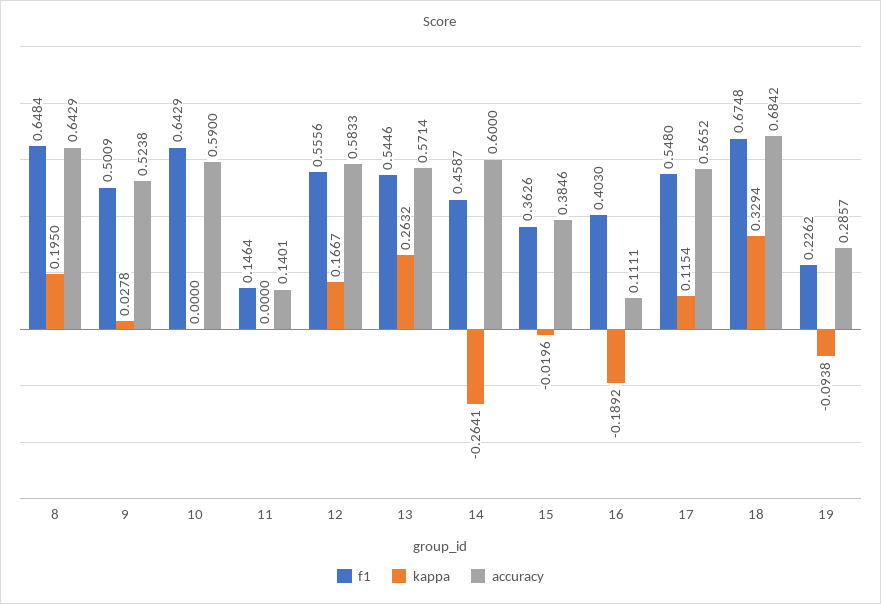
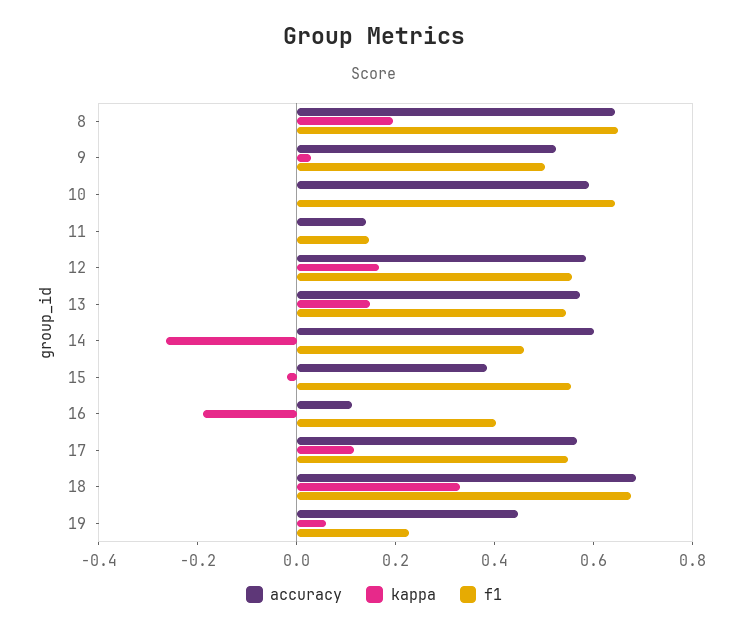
  {
    "f1": {
      "8": 0.6484,
      "9": 0.5009,
      "10": 0.6429,
      "11": 0.1464,
      "12": 0.5556,
      "13": 0.5446,
      "14": 0.4587,
-     "15": 0.3626,
+     "15": 0.55,
      "16": 0.403,
      "17": 0.548,
      "18": 0.6748,
      "19": 0.2262
    },
    "kappa": {
      "8": 0.195,
      "9": 0.0278,
      "10": 0,
      "11": 0,
      "12": 0.1667,
-     "13": 0.2632,
+     "13": 0.15,
      "14": -0.2641,
      "15": -0.0196,
      "16": -0.1892,
      "17": 0.1154,
      "18": 0.3294,
-     "19": -0.0938
+     "19": 0.05
    },
    "accuracy": {
      "8": 0.6429,
      "9": 0.5238,
      "10": 0.59,
      "11": 0.1401,
      "12": 0.5833,
      "13": 0.5714,
      "14": 0.6,
      "15": 0.3846,
      "16": 0.1111,
      "17": 0.5652,
      "18": 0.6842,
-     "19": 0.2857
+     "19": 0.45
    }
  }

